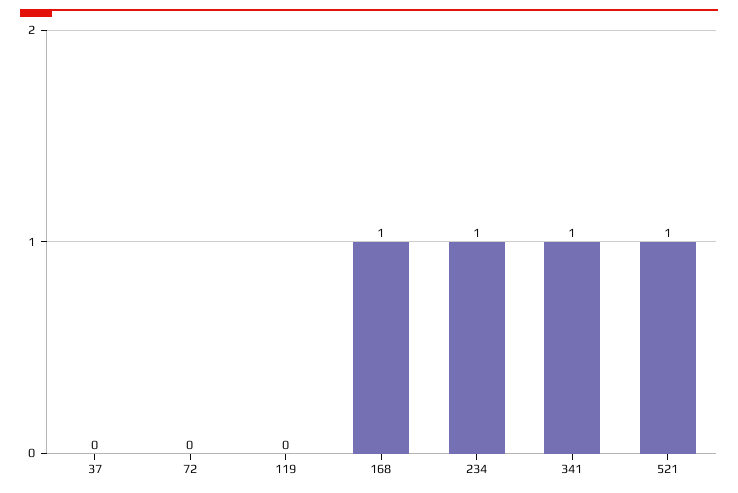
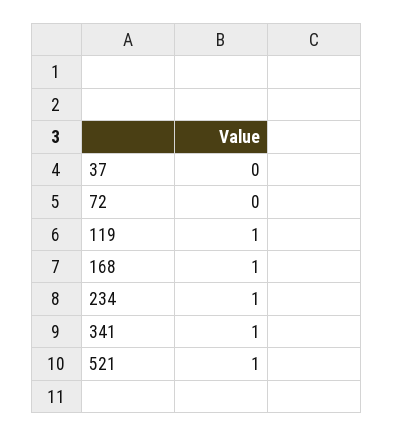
  {
    "37": 0,
    "72": 0,
-   "119": 0,
+   "119": 1,
    "168": 1,
    "234": 1,
    "341": 1,
    "521": 1
  }

